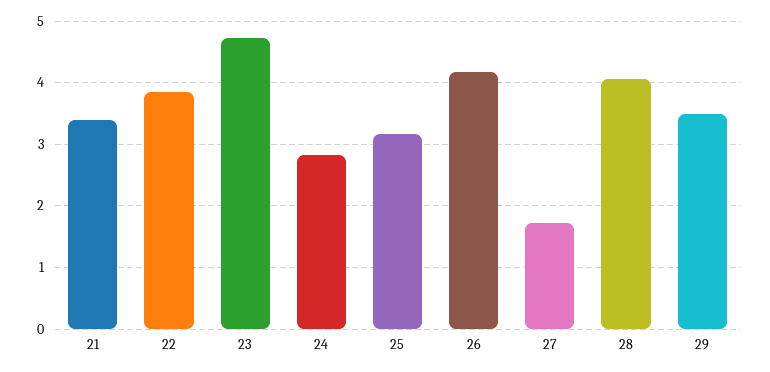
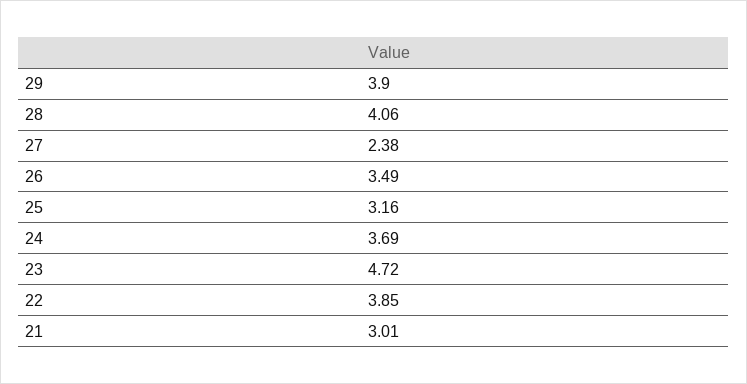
  {
-   "21": 3.4,
+   "21": 3.01,
    "22": 3.85,
    "23": 4.72,
-   "24": 2.8,
+   "24": 3.69,
    "25": 3.16,
-   "26": 4.2,
+   "26": 3.49,
-   "27": 1.7,
+   "27": 2.38,
    "28": 4.06,
-   "29": 3.5
+   "29": 3.9
  }

